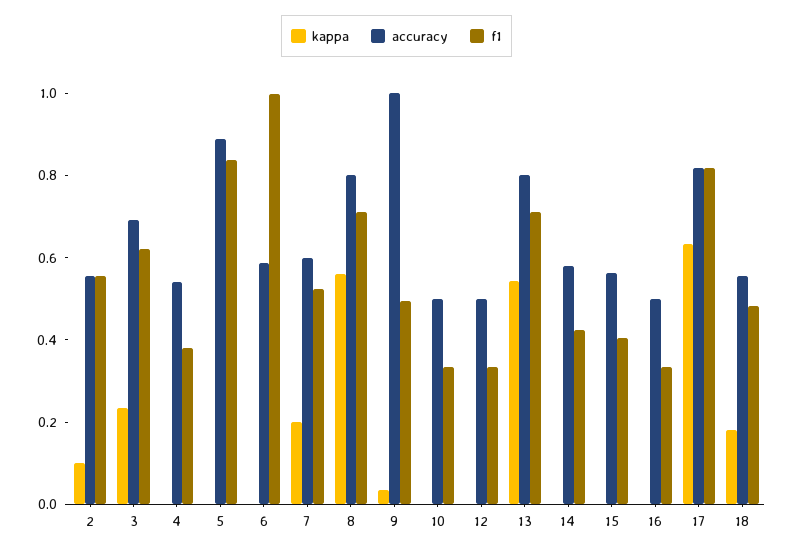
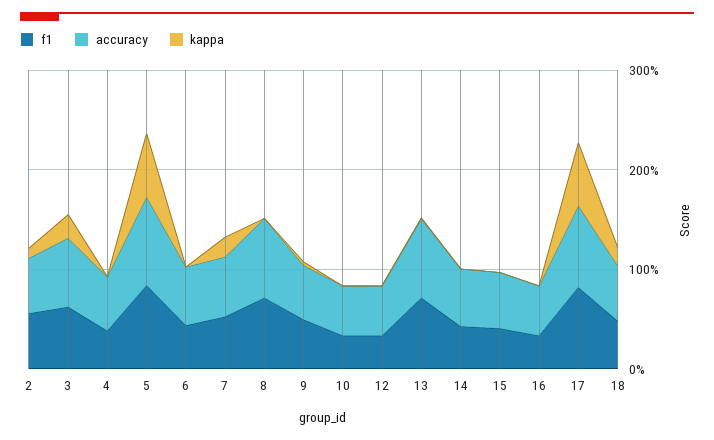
  {
    "kappa": {
      "2": 0.1,
      "3": 0.25,
      "4": 0,
-     "5": 0,
+     "5": 0.6,
      "6": 0,
      "7": 0.2,
-     "8": 0.55,
+     "8": 0,
      "9": 0.05,
      "10": 0,
      "12": 0,
-     "13": 0.55,
+     "13": 0,
      "14": 0,
      "15": 0,
      "16": 0,
      "17": 0.65,
      "18": 0.2
    },
    "accuracy": {
      "2": 0.55,
      "3": 0.7,
      "4": 0.55,
      "5": 0.9,
      "6": 0.6,
      "7": 0.6,
      "8": 0.8,
-     "9": 1,
+     "9": 0.6,
      "10": 0.5,
      "12": 0.5,
      "13": 0.8,
      "14": 0.6,
      "15": 0.55,
      "16": 0.5,
      "17": 0.8,
      "18": 0.55
    },
    "f1": {
      "2": 0.55,
      "3": 0.6,
      "4": 0.4,
      "5": 0.85,
-     "6": 1,
+     "6": 0.4,
      "7": 0.5,
      "8": 0.7,
      "9": 0.5,
      "10": 0.35,
      "12": 0.35,
      "13": 0.7,
      "14": 0.4,
      "15": 0.4,
      "16": 0.35,
      "17": 0.8,
      "18": 0.5
    }
  }

